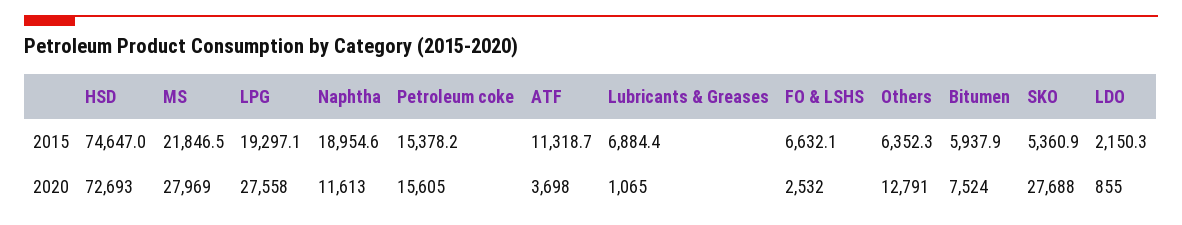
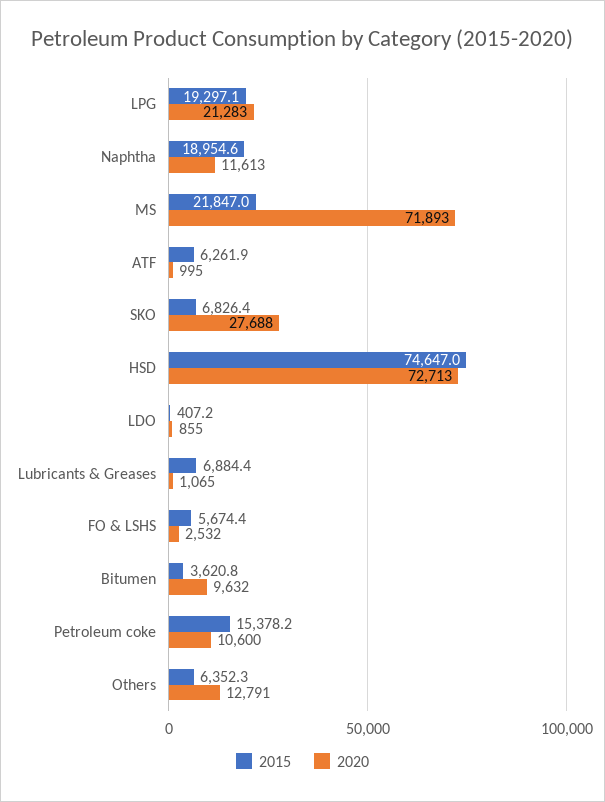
  {
    "2015": {
      "HSD": 74647,
-     "MS": 21846.5,
+     "MS": 21847,
      "LPG": 19297.1,
      "Naphtha": 18954.6,
      "Petroleum coke": 15378.2,
-     "ATF": 11318.7,
+     "ATF": 6261.9,
      "Lubricants & Greases": 6884.4,
-     "FO & LSHS": 6632.1,
+     "FO & LSHS": 5674.4,
      "Others": 6352.3,
-     "Bitumen": 5937.9,
+     "Bitumen": 3620.8,
-     "SKO": 5360.9,
+     "SKO": 6826.4,
-     "LDO": 2150.3
+     "LDO": 407.2
    },
    "2020": {
-     "HSD": 72693,
+     "HSD": 72713,
-     "MS": 27969,
+     "MS": 71893,
-     "LPG": 27558,
+     "LPG": 21283,
      "Naphtha": 11613,
-     "Petroleum coke": 15605,
+     "Petroleum coke": 10600,
-     "ATF": 3698,
+     "ATF": 995,
      "Lubricants & Greases": 1065,
      "FO & LSHS": 2532,
      "Others": 12791,
-     "Bitumen": 7524,
+     "Bitumen": 9632,
      "SKO": 27688,
      "LDO": 855
    }
  }

